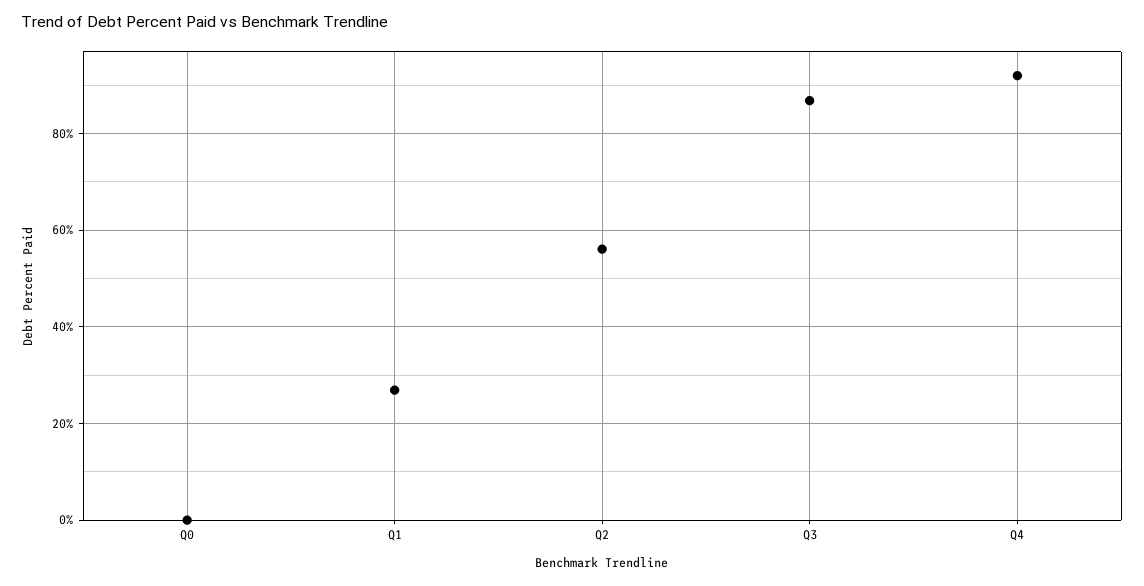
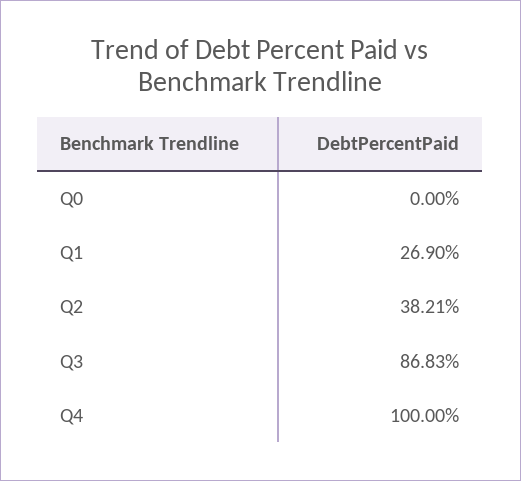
  {
    "Q0": 0,
    "Q1": 26.9,
-   "Q2": 56,
+   "Q2": 38.21,
    "Q3": 86.83,
-   "Q4": 92
+   "Q4": 100
  }

